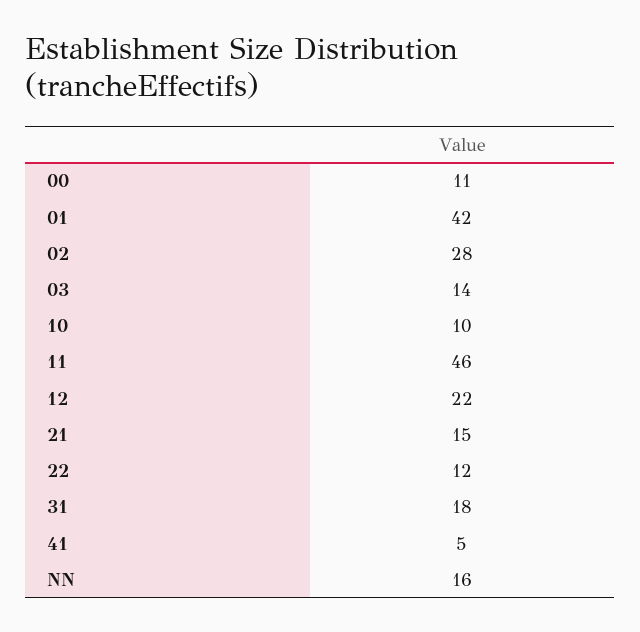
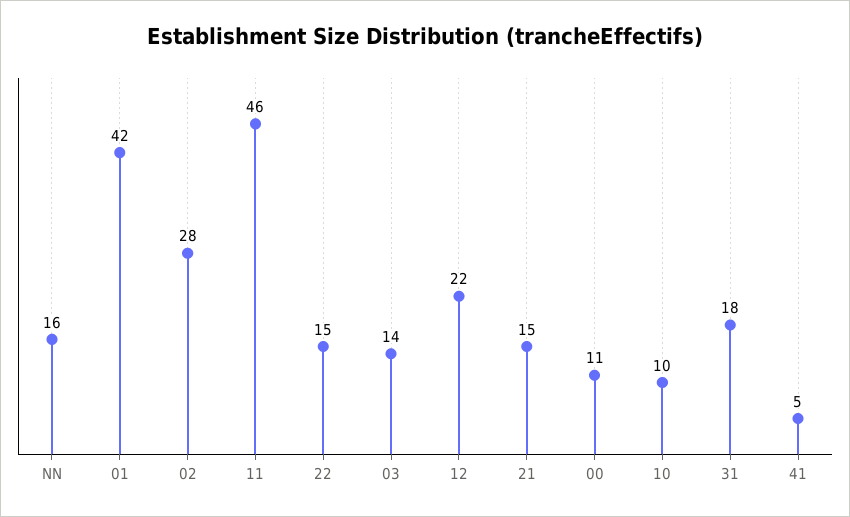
  {
    "00": 11,
    "01": 42,
    "02": 28,
    "03": 14,
    "10": 10,
    "11": 46,
    "12": 22,
    "21": 15,
-   "22": 12,
+   "22": 15,
    "31": 18,
    "41": 5,
    "NN": 16
  }

